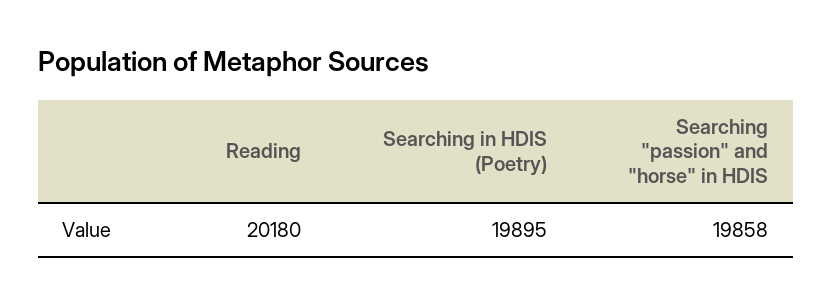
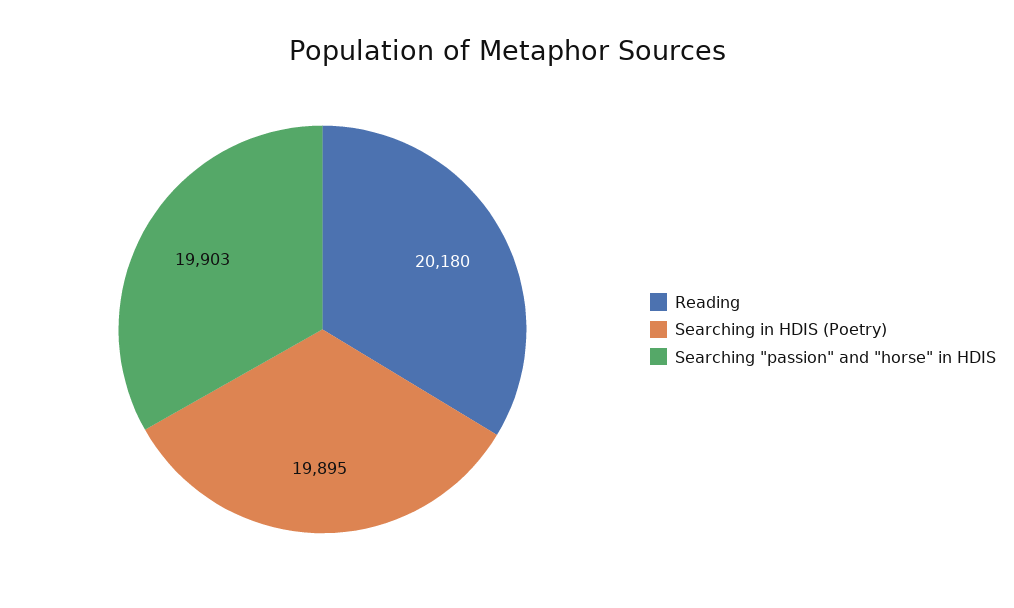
  {
    "Reading": 20180,
    "Searching in HDIS (Poetry)": 19895,
-   "Searching \"passion\" and \"horse\" in HDIS": 19858
+   "Searching \"passion\" and \"horse\" in HDIS": 19903
  }

